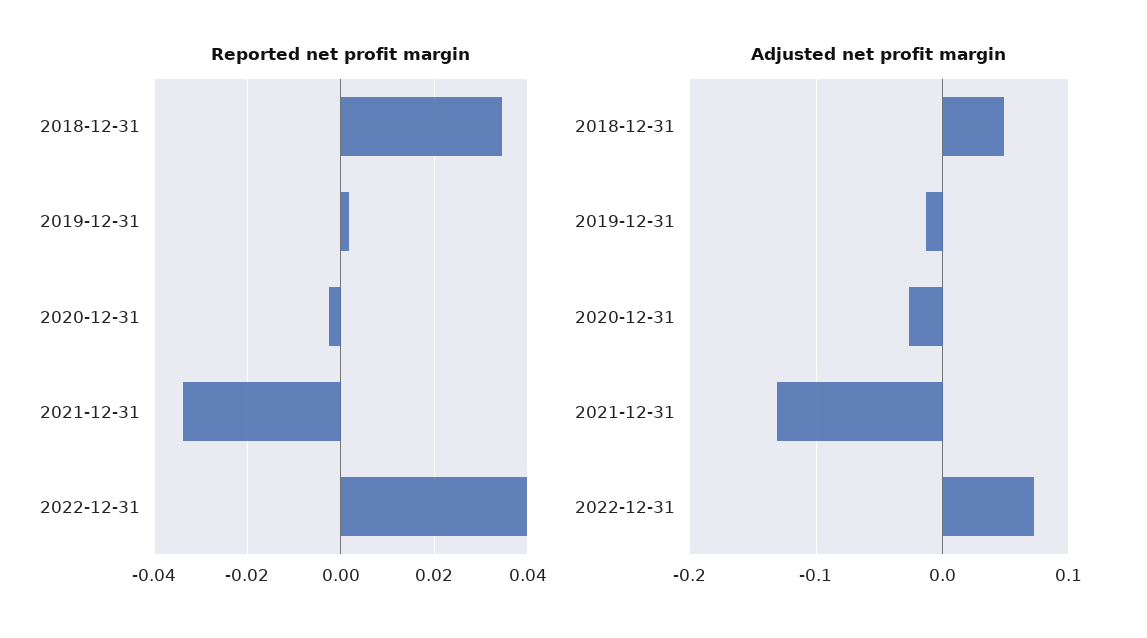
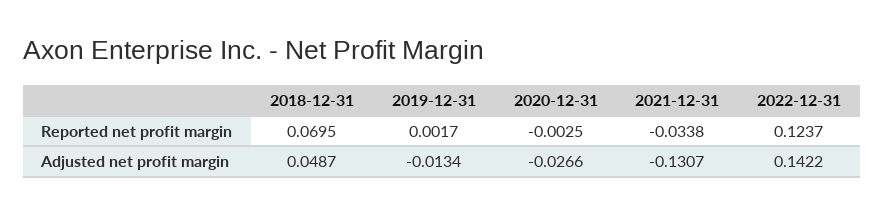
  {
    "Reported net profit margin": {
-     "2018-12-31": 0.034,
+     "2018-12-31": 0.0695,
      "2019-12-31": 0.0017,
      "2020-12-31": -0.0025,
      "2021-12-31": -0.0338,
-     "2022-12-31": 0.04
+     "2022-12-31": 0.1237
    },
    "Adjusted net profit margin": {
      "2018-12-31": 0.0487,
      "2019-12-31": -0.0134,
      "2020-12-31": -0.0266,
      "2021-12-31": -0.1307,
-     "2022-12-31": 0.07
+     "2022-12-31": 0.1422
    }
  }

